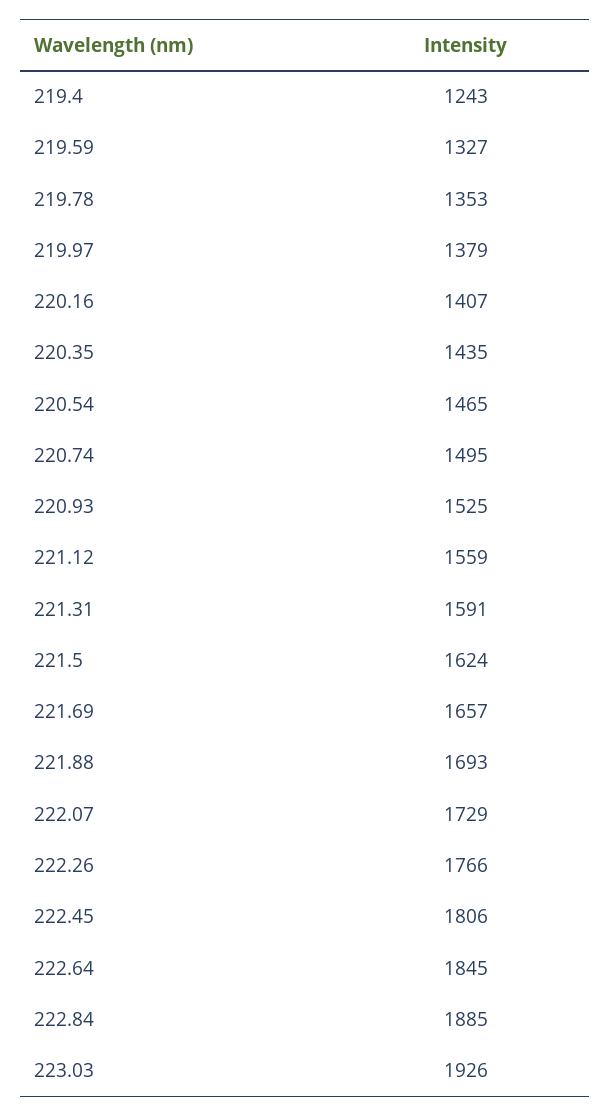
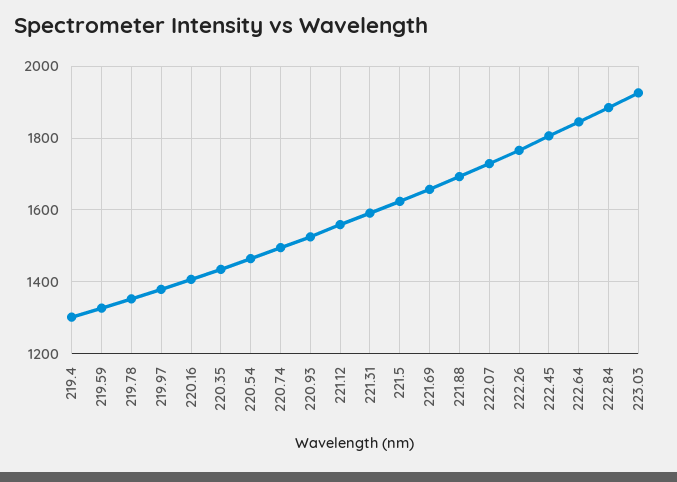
  {
-   "219.4": 1243,
+   "219.4": 1300,
    "219.59": 1327,
    "219.78": 1353,
    "219.97": 1379,
    "220.16": 1407,
    "220.35": 1435,
    "220.54": 1465,
    "220.74": 1495,
    "220.93": 1525,
    "221.12": 1559,
    "221.31": 1591,
    "221.5": 1624,
    "221.69": 1657,
    "221.88": 1693,
    "222.07": 1729,
    "222.26": 1766,
    "222.45": 1806,
    "222.64": 1845,
    "222.84": 1885,
    "223.03": 1926
  }

